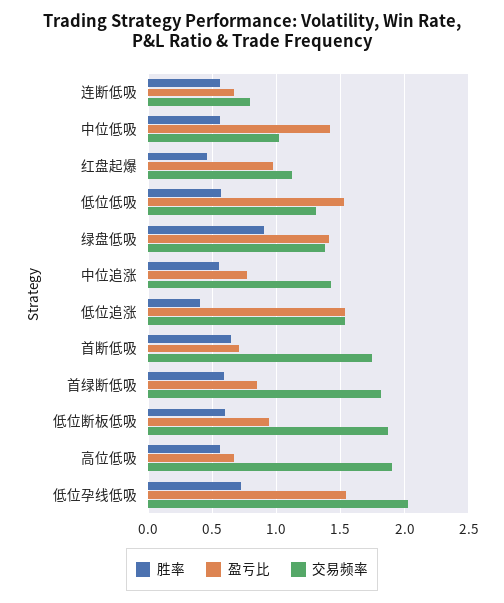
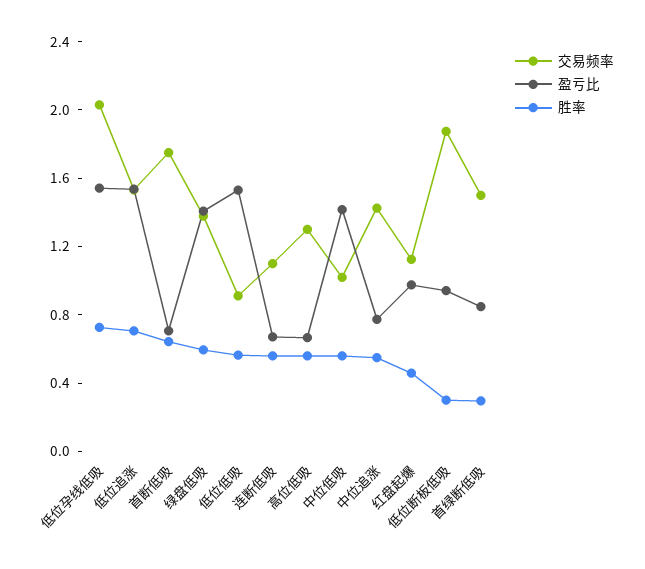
  {
    "胜率": {
      "连断低吸": 0.55,
      "中位低吸": 0.55,
      "红盘起爆": 0.45,
      "低位低吸": 0.55,
-     "绿盘低吸": 0.9,
+     "绿盘低吸": 0.6,
      "中位追涨": 0.55,
-     "低位追涨": 0.4,
+     "低位追涨": 0.7,
      "首断低吸": 0.65,
-     "首绿断低吸": 0.6,
+     "首绿断低吸": 0.3,
-     "低位断板低吸": 0.6,
+     "低位断板低吸": 0.3,
      "高位低吸": 0.55,
      "低位孕线低吸": 0.75
    },
    "盈亏比": {
      "连断低吸": 0.65,
      "中位低吸": 1.4,
      "红盘起爆": 1,
      "低位低吸": 1.55,
      "绿盘低吸": 1.4,
      "中位追涨": 0.75,
      "低位追涨": 1.55,
      "首断低吸": 0.7,
      "首绿断低吸": 0.85,
      "低位断板低吸": 0.95,
      "高位低吸": 0.65,
      "低位孕线低吸": 1.55
    },
    "交易频率": {
-     "连断低吸": 0.8,
+     "连断低吸": 1.1,
      "中位低吸": 1,
      "红盘起爆": 1.15,
-     "低位低吸": 1.3,
+     "低位低吸": 0.9,
      "绿盘低吸": 1.4,
      "中位追涨": 1.45,
      "低位追涨": 1.55,
      "首断低吸": 1.75,
-     "首绿断低吸": 1.8,
+     "首绿断低吸": 1.5,
      "低位断板低吸": 1.9,
-     "高位低吸": 1.9,
+     "高位低吸": 1.3,
      "低位孕线低吸": 2.05
    }
  }

